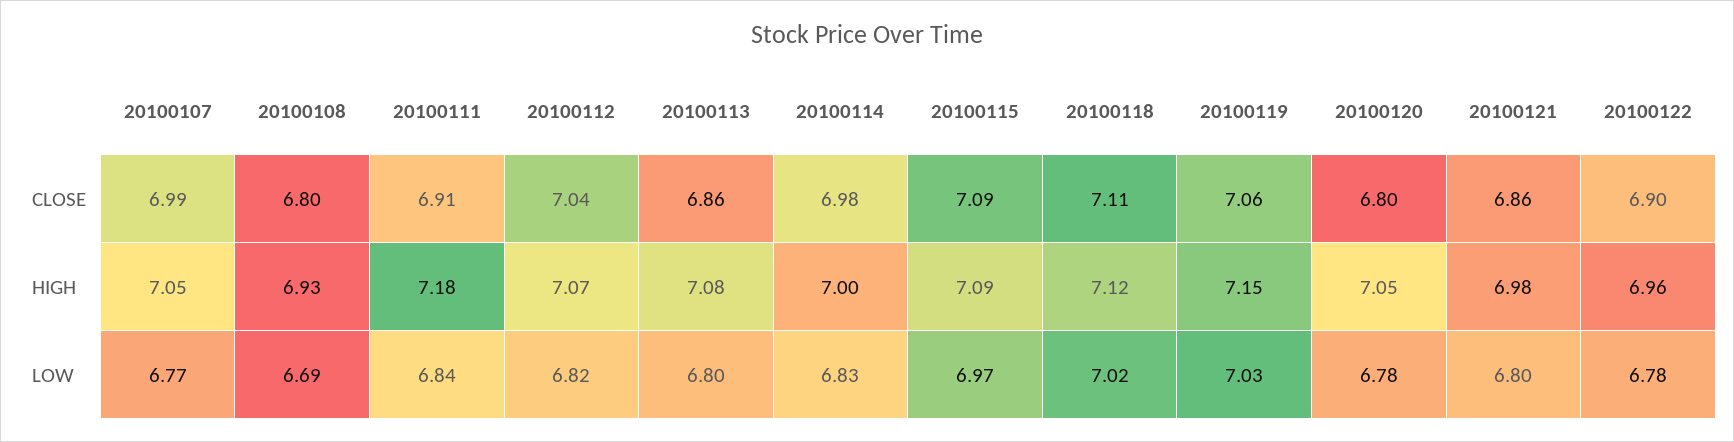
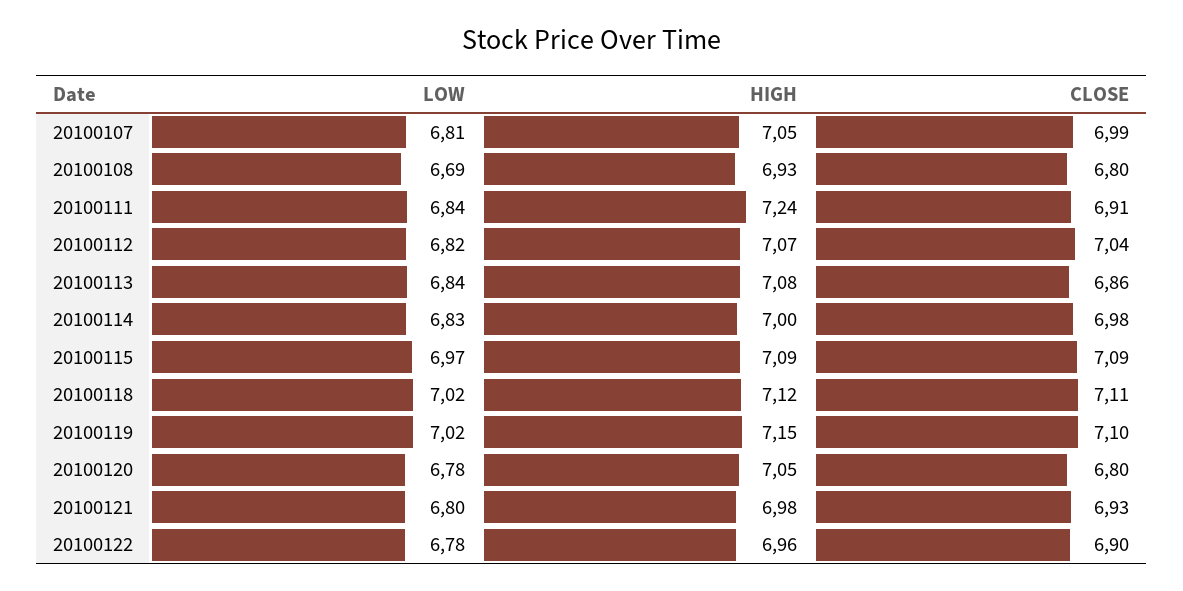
  {
    "20100107": {
      "CLOSE": 6.99,
      "HIGH": 7.05,
-     "LOW": 6.77
+     "LOW": 6.81
    },
    "20100108": {
      "CLOSE": 6.8,
      "HIGH": 6.93,
      "LOW": 6.69
    },
    "20100111": {
      "CLOSE": 6.91,
-     "HIGH": 7.18,
+     "HIGH": 7.24,
      "LOW": 6.84
    },
    "20100112": {
      "CLOSE": 7.04,
      "HIGH": 7.07,
      "LOW": 6.82
    },
    "20100113": {
      "CLOSE": 6.86,
      "HIGH": 7.08,
-     "LOW": 6.8
+     "LOW": 6.84
    },
    "20100114": {
      "CLOSE": 6.98,
      "HIGH": 7,
      "LOW": 6.83
    },
    "20100115": {
      "CLOSE": 7.09,
      "HIGH": 7.09,
      "LOW": 6.97
    },
    "20100118": {
      "CLOSE": 7.11,
      "HIGH": 7.12,
      "LOW": 7.02
    },
    "20100119": {
-     "CLOSE": 7.06,
+     "CLOSE": 7.1,
      "HIGH": 7.15,
-     "LOW": 7.03
+     "LOW": 7.02
    },
    "20100120": {
      "CLOSE": 6.8,
      "HIGH": 7.05,
      "LOW": 6.78
    },
    "20100121": {
-     "CLOSE": 6.86,
+     "CLOSE": 6.93,
      "HIGH": 6.98,
      "LOW": 6.8
    },
    "20100122": {
      "CLOSE": 6.9,
      "HIGH": 6.96,
      "LOW": 6.78
    }
  }

